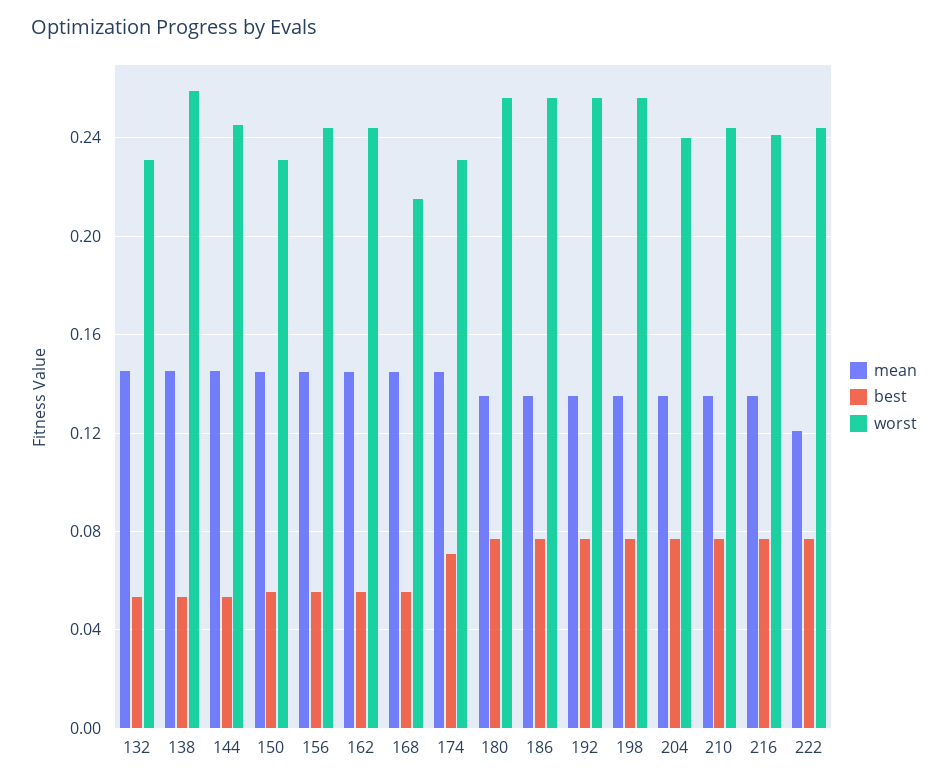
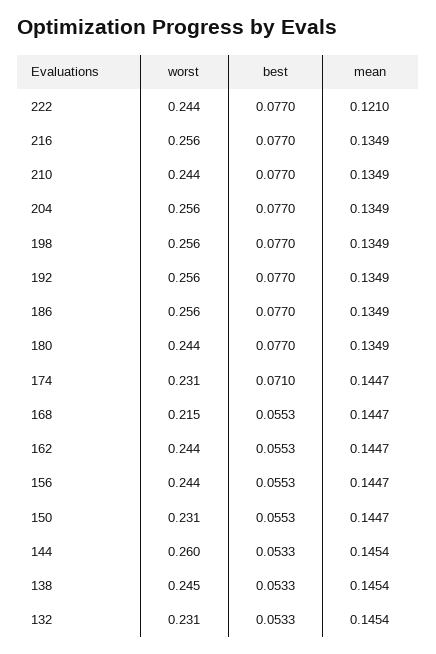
  {
    "mean": {
      "132": 0.1454,
      "138": 0.1454,
      "144": 0.1454,
      "150": 0.1447,
      "156": 0.1447,
      "162": 0.1447,
      "168": 0.1447,
      "174": 0.1447,
      "180": 0.1349,
      "186": 0.1349,
      "192": 0.1349,
      "198": 0.1349,
      "204": 0.1349,
      "210": 0.1349,
      "216": 0.1349,
      "222": 0.121
    },
    "best": {
      "132": 0.0533,
      "138": 0.0533,
      "144": 0.0533,
      "150": 0.0553,
      "156": 0.0553,
      "162": 0.0553,
      "168": 0.0553,
      "174": 0.071,
      "180": 0.077,
      "186": 0.077,
      "192": 0.077,
      "198": 0.077,
      "204": 0.077,
      "210": 0.077,
      "216": 0.077,
      "222": 0.077
    },
    "worst": {
      "132": 0.231,
-     "138": 0.26,
+     "138": 0.245,
-     "144": 0.245,
+     "144": 0.26,
      "150": 0.231,
      "156": 0.244,
      "162": 0.244,
      "168": 0.215,
      "174": 0.231,
-     "180": 0.255,
+     "180": 0.244,
      "186": 0.256,
      "192": 0.256,
      "198": 0.256,
-     "204": 0.24,
+     "204": 0.256,
      "210": 0.244,
-     "216": 0.24,
+     "216": 0.256,
      "222": 0.244
    }
  }

